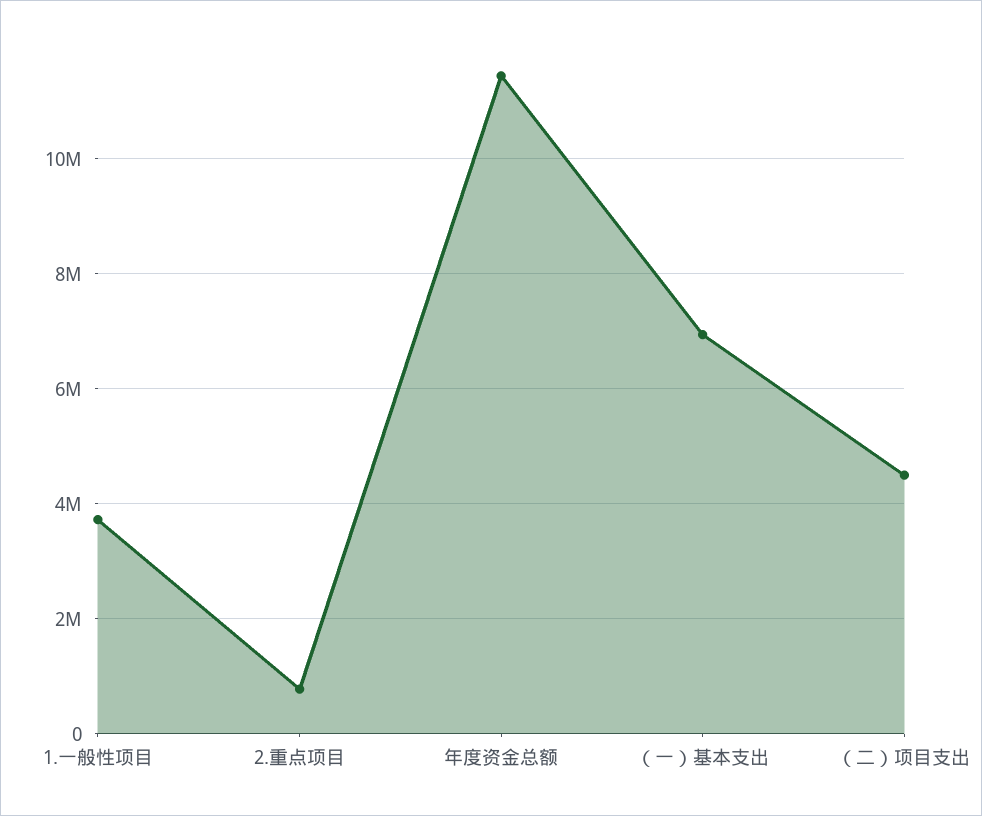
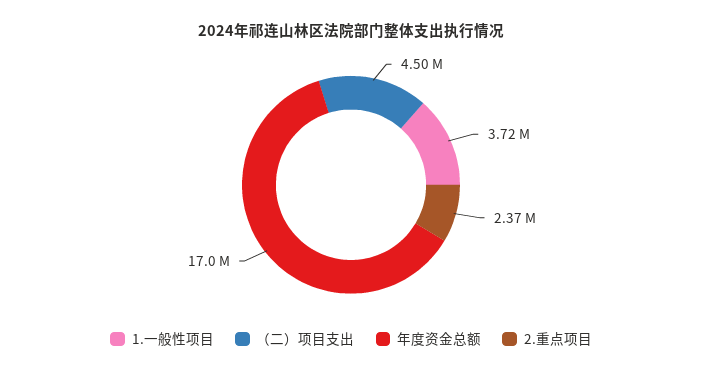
  {
    "1.一般性项目": 3720000,
-   "2.重点项目": 800000,
+   "2.重点项目": 2370000,
-   "年度资金总额": 11400000,
+   "年度资金总额": 17000000,
-   "（一）基本支出": 7000000,
    "（二）项目支出": 4500000
  }

